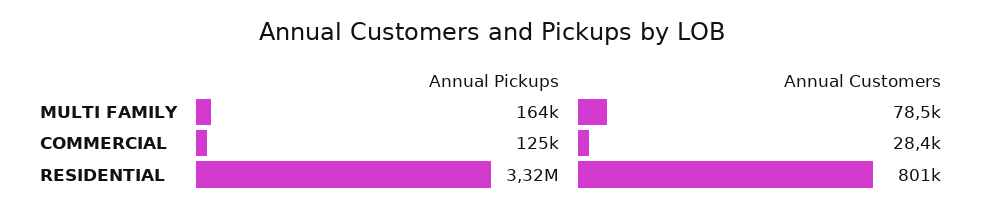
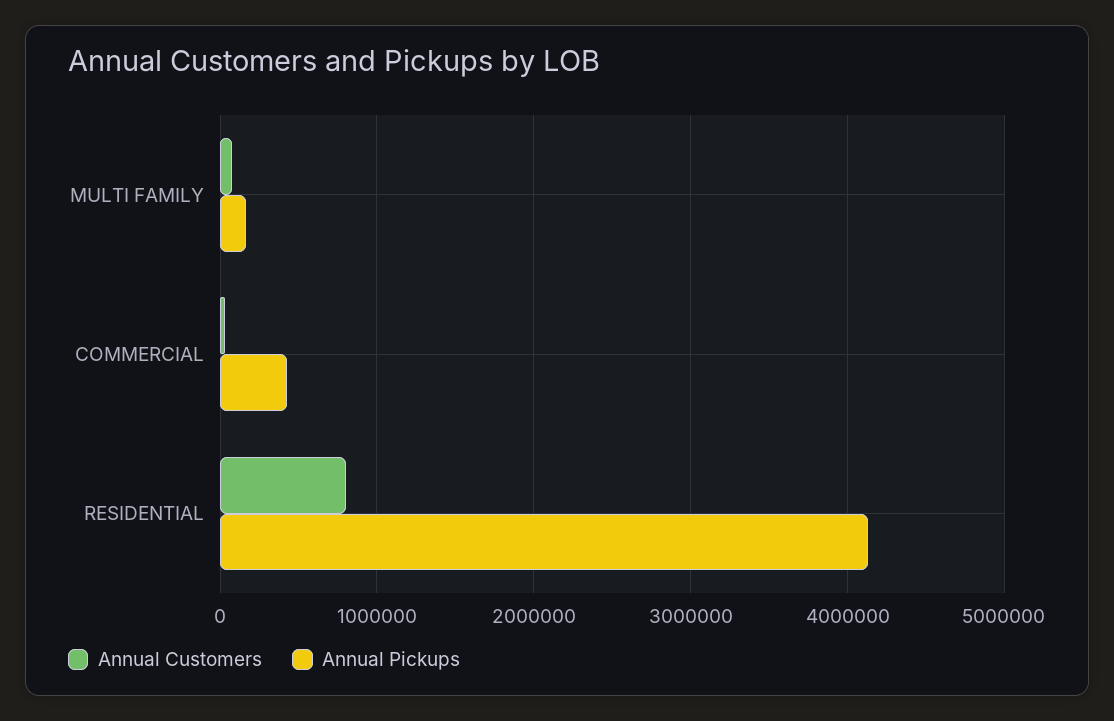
  {
    "Annual Pickups": {
      "MULTI FAMILY": 164000,
-     "COMMERCIAL": 125000,
+     "COMMERCIAL": 400000,
-     "RESIDENTIAL": 3320000
+     "RESIDENTIAL": 4100000
    },
    "Annual Customers": {
      "MULTI FAMILY": 78500,
      "COMMERCIAL": 28400,
      "RESIDENTIAL": 801000
    }
  }

